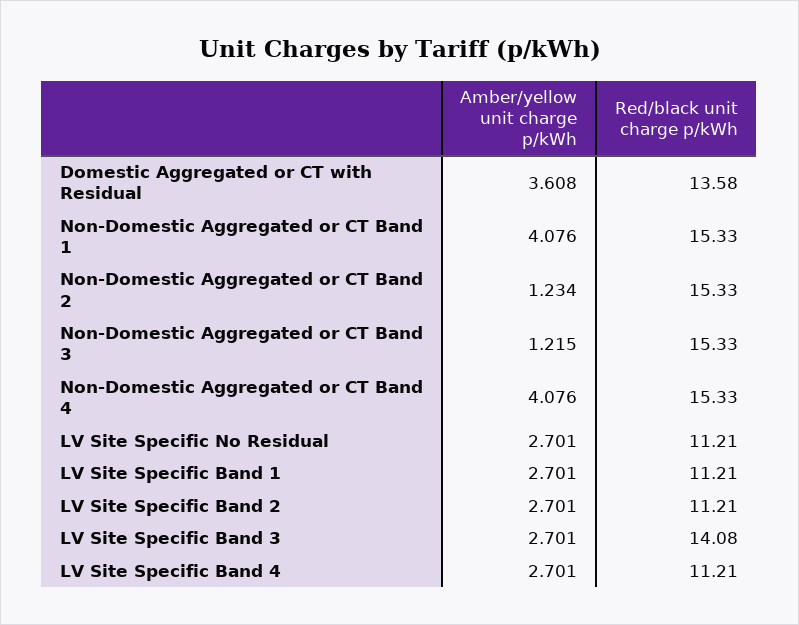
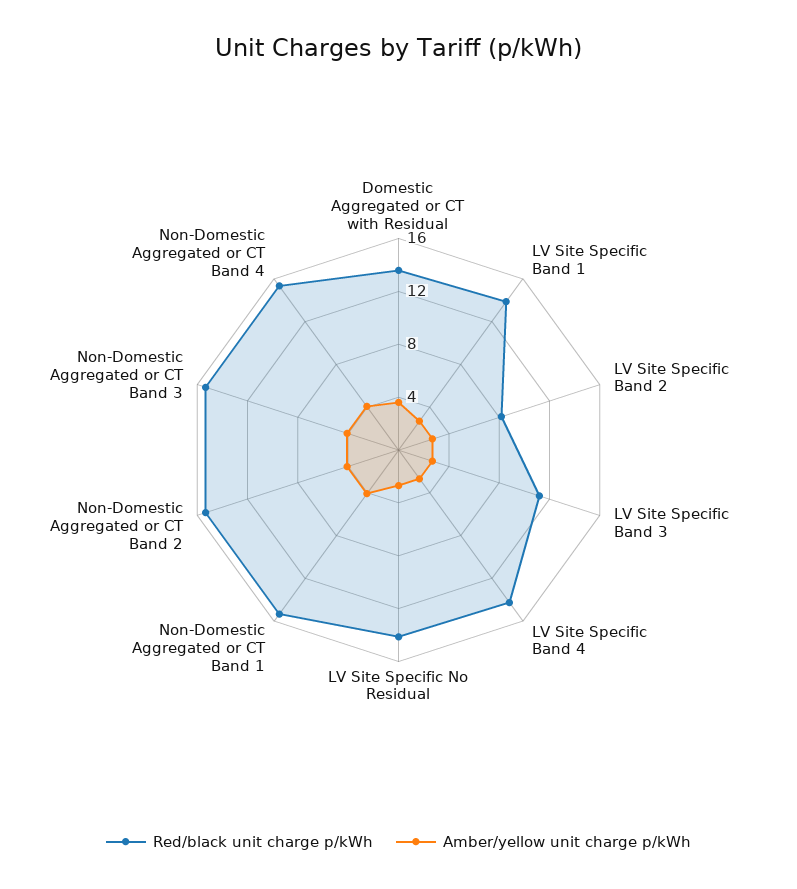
  {
    "Amber/yellow unit charge p/kWh": {
      "Domestic Aggregated or CT with Residual": 3.608,
      "Non-Domestic Aggregated or CT Band 1": 4.076,
-     "Non-Domestic Aggregated or CT Band 2": 1.234,
+     "Non-Domestic Aggregated or CT Band 2": 4,
-     "Non-Domestic Aggregated or CT Band 3": 1.215,
+     "Non-Domestic Aggregated or CT Band 3": 4,
      "Non-Domestic Aggregated or CT Band 4": 4.076,
      "LV Site Specific No Residual": 2.701,
      "LV Site Specific Band 1": 2.701,
      "LV Site Specific Band 2": 2.701,
      "LV Site Specific Band 3": 2.701,
      "LV Site Specific Band 4": 2.701
    },
    "Red/black unit charge p/kWh": {
      "Domestic Aggregated or CT with Residual": 13.58,
      "Non-Domestic Aggregated or CT Band 1": 15.33,
      "Non-Domestic Aggregated or CT Band 2": 15.33,
      "Non-Domestic Aggregated or CT Band 3": 15.33,
      "Non-Domestic Aggregated or CT Band 4": 15.33,
-     "LV Site Specific No Residual": 11.21,
+     "LV Site Specific No Residual": 14,
-     "LV Site Specific Band 1": 11.21,
+     "LV Site Specific Band 1": 14,
-     "LV Site Specific Band 2": 11.21,
+     "LV Site Specific Band 2": 8,
-     "LV Site Specific Band 3": 14.08,
+     "LV Site Specific Band 3": 11,
-     "LV Site Specific Band 4": 11.21
+     "LV Site Specific Band 4": 14
    }
  }

